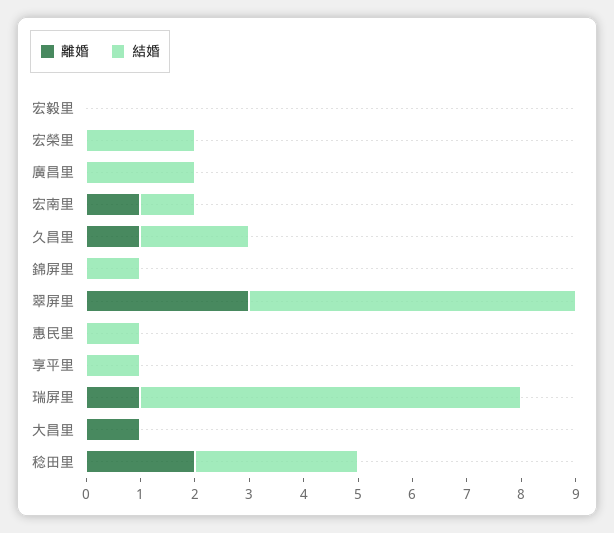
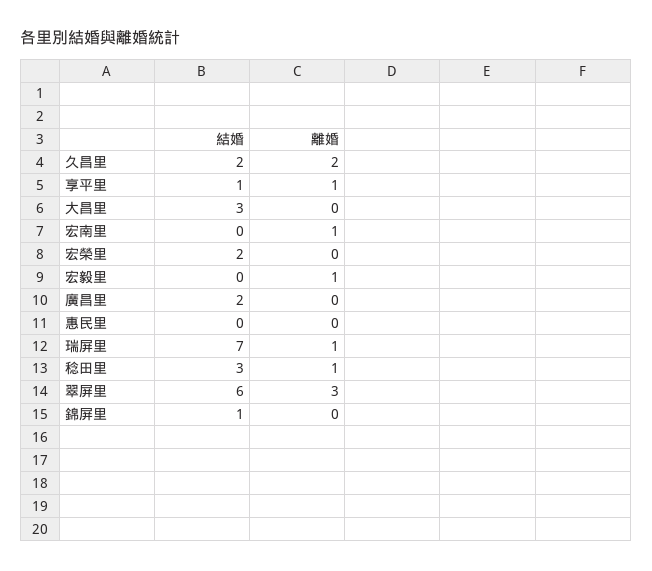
  {
    "離婚": {
-     "宏毅里": 0,
+     "宏毅里": 1,
      "宏榮里": 0,
      "廣昌里": 0,
      "宏南里": 1,
-     "久昌里": 1,
+     "久昌里": 2,
      "錦屏里": 0,
      "翠屏里": 3,
      "惠民里": 0,
-     "享平里": 0,
+     "享平里": 1,
      "瑞屏里": 1,
-     "大昌里": 1,
+     "大昌里": 0,
-     "稔田里": 2
+     "稔田里": 1
    },
    "結婚": {
      "宏毅里": 0,
      "宏榮里": 2,
      "廣昌里": 2,
-     "宏南里": 1,
+     "宏南里": 0,
      "久昌里": 2,
      "錦屏里": 1,
      "翠屏里": 6,
-     "惠民里": 1,
+     "惠民里": 0,
      "享平里": 1,
      "瑞屏里": 7,
-     "大昌里": 0,
+     "大昌里": 3,
      "稔田里": 3
    }
  }

